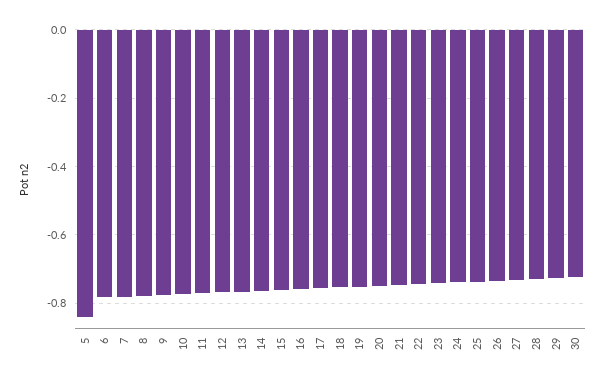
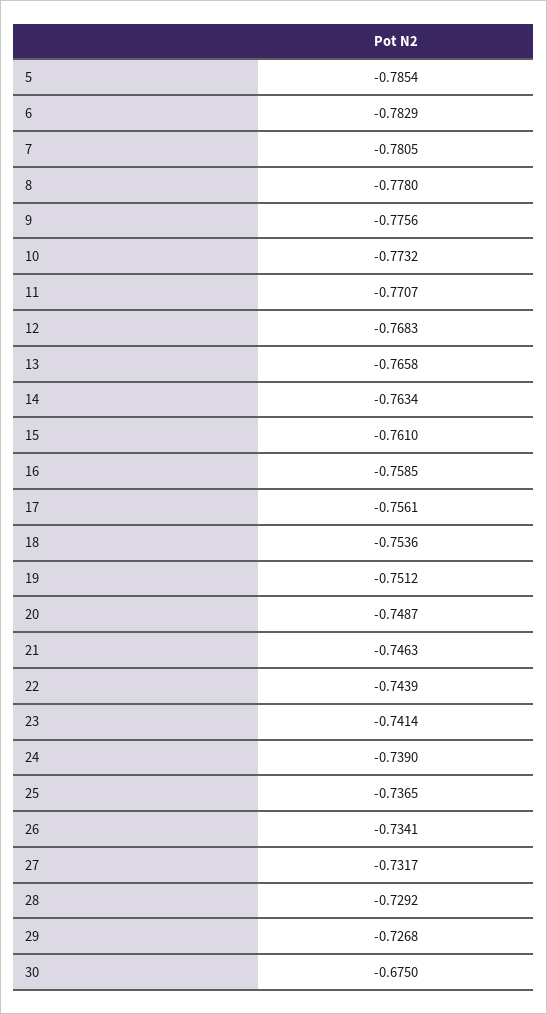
  {
-   "5": -0.84,
+   "5": -0.7854,
    "6": -0.7829,
    "7": -0.7805,
    "8": -0.778,
    "9": -0.7756,
    "10": -0.7732,
    "11": -0.7707,
    "12": -0.7683,
    "13": -0.7658,
    "14": -0.7634,
    "15": -0.761,
    "16": -0.7585,
    "17": -0.7561,
    "18": -0.7536,
    "19": -0.7512,
    "20": -0.7487,
    "21": -0.7463,
    "22": -0.7439,
    "23": -0.7414,
    "24": -0.739,
    "25": -0.7365,
    "26": -0.7341,
    "27": -0.7317,
    "28": -0.7292,
    "29": -0.7268,
-   "30": -0.72
+   "30": -0.675
  }

